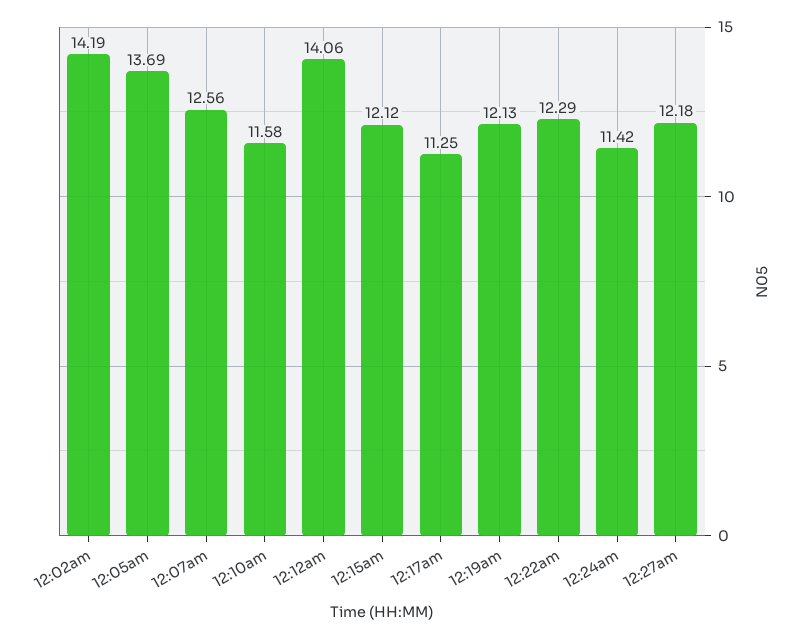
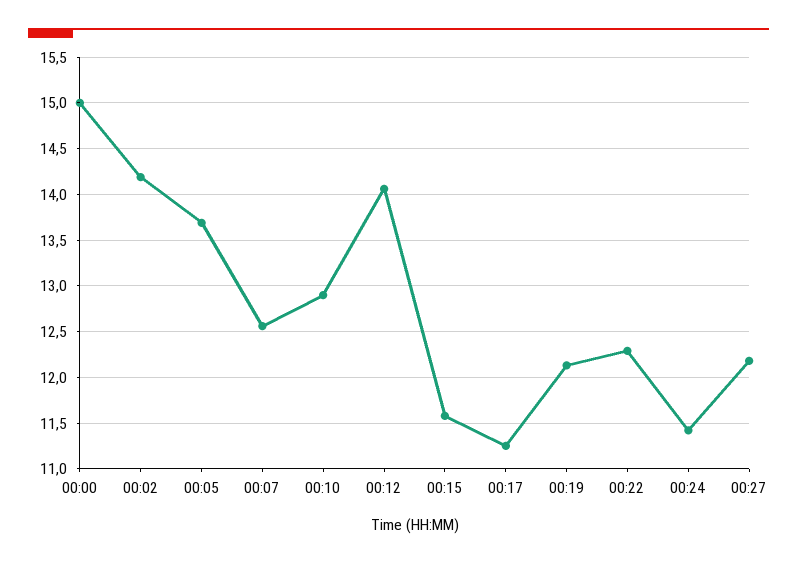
  {
    "12:02am": 14.19,
    "12:05am": 13.69,
    "12:07am": 12.56,
-   "12:10am": 11.58,
+   "12:10am": 12.9,
    "12:12am": 14.06,
-   "12:15am": 12.12,
+   "12:15am": 11.6,
    "12:17am": 11.25,
    "12:19am": 12.13,
    "12:22am": 12.29,
    "12:24am": 11.42,
-   "12:27am": 12.18
+   "12:27am": 12.18,
+   "00:00": 15
  }

